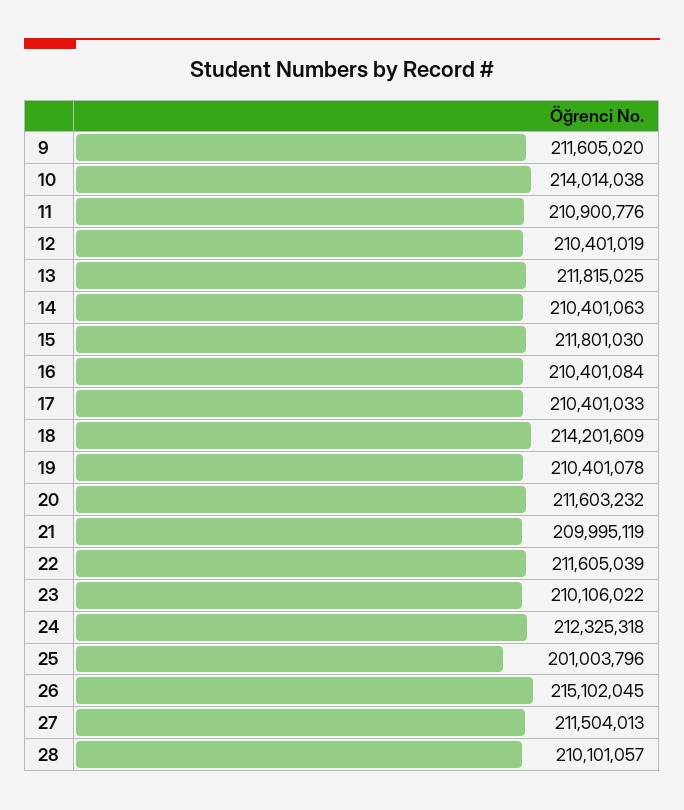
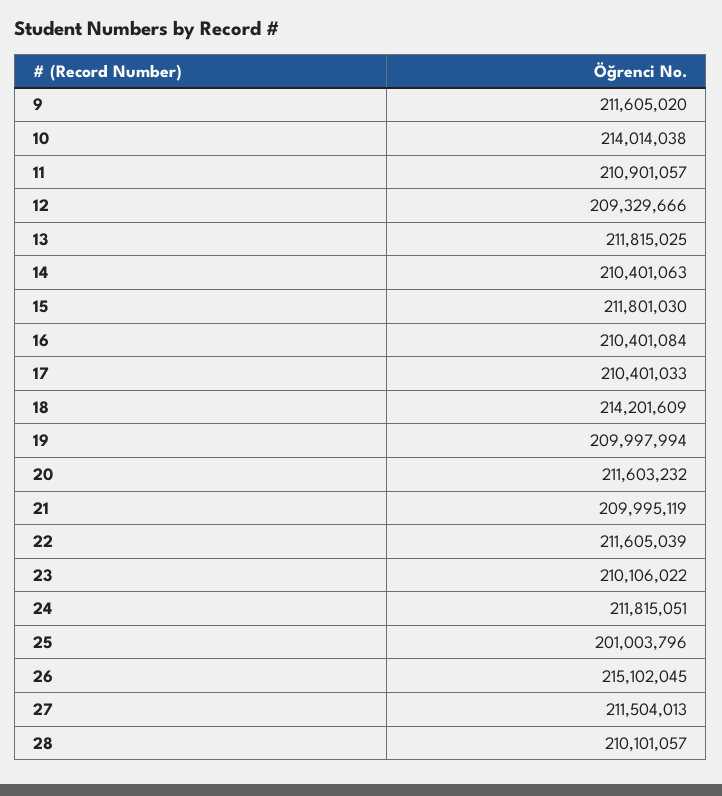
  {
    "9": 211605020,
    "10": 214014038,
-   "11": 210900776,
+   "11": 210901057,
-   "12": 210401019,
+   "12": 209329666,
    "13": 211815025,
    "14": 210401063,
    "15": 211801030,
    "16": 210401084,
    "17": 210401033,
    "18": 214201609,
-   "19": 210401078,
+   "19": 209997994,
    "20": 211603232,
    "21": 209995119,
    "22": 211605039,
    "23": 210106022,
-   "24": 212325318,
+   "24": 211815051,
    "25": 201003796,
    "26": 215102045,
    "27": 211504013,
    "28": 210101057
  }

